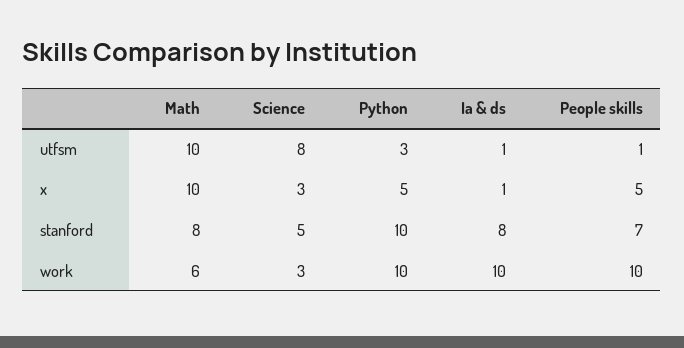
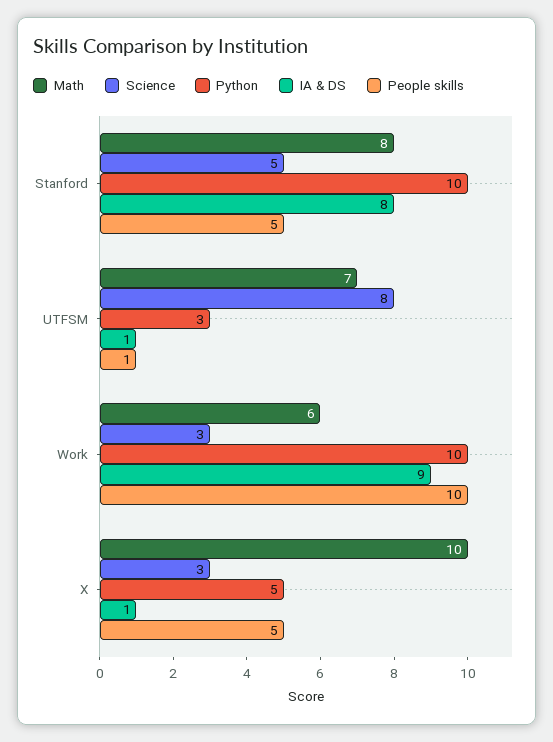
  {
    "Math": {
-     "utfsm": 10,
+     "utfsm": 7,
      "x": 10,
      "stanford": 8,
      "work": 6
    },
    "Science": {
      "utfsm": 8,
      "x": 3,
      "stanford": 5,
      "work": 3
    },
    "Python": {
      "utfsm": 3,
      "x": 5,
      "stanford": 10,
      "work": 10
    },
    "Ia & ds": {
      "utfsm": 1,
      "x": 1,
      "stanford": 8,
-     "work": 10
+     "work": 9
    },
    "People skills": {
      "utfsm": 1,
      "x": 5,
-     "stanford": 7,
+     "stanford": 5,
      "work": 10
    }
  }

